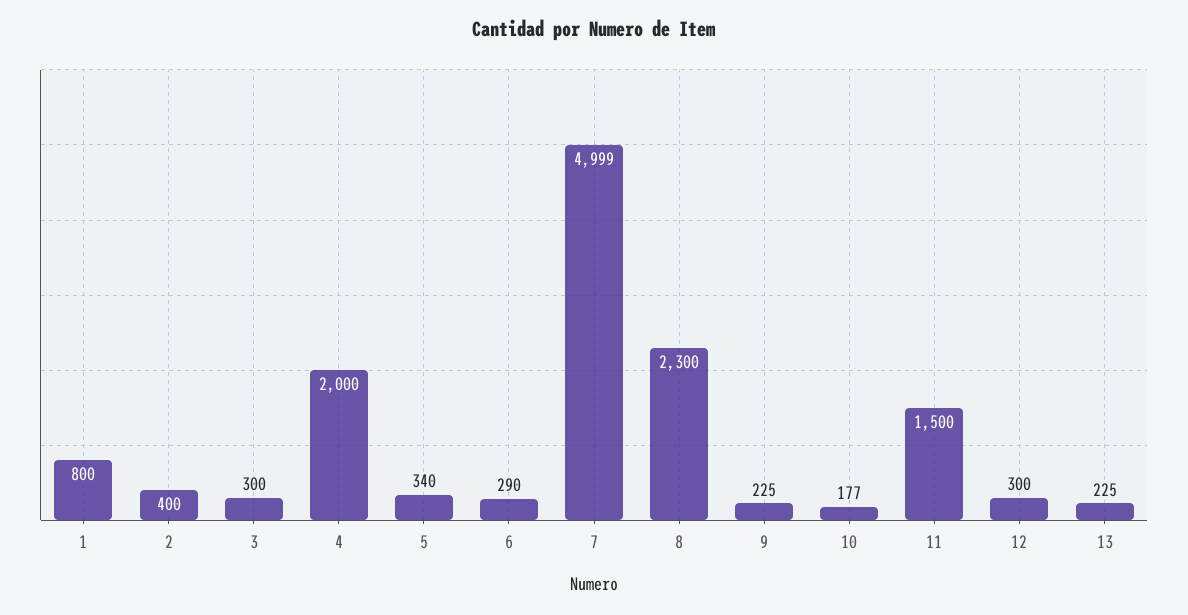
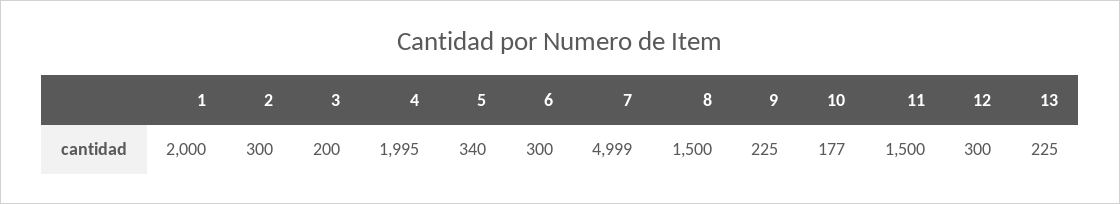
  {
-   "1": 800,
+   "1": 2000,
-   "2": 400,
+   "2": 300,
-   "3": 300,
+   "3": 200,
-   "4": 2000,
+   "4": 1995,
    "5": 340,
-   "6": 290,
+   "6": 300,
    "7": 4999,
-   "8": 2300,
+   "8": 1500,
    "9": 225,
    "10": 177,
    "11": 1500,
    "12": 300,
    "13": 225
  }

